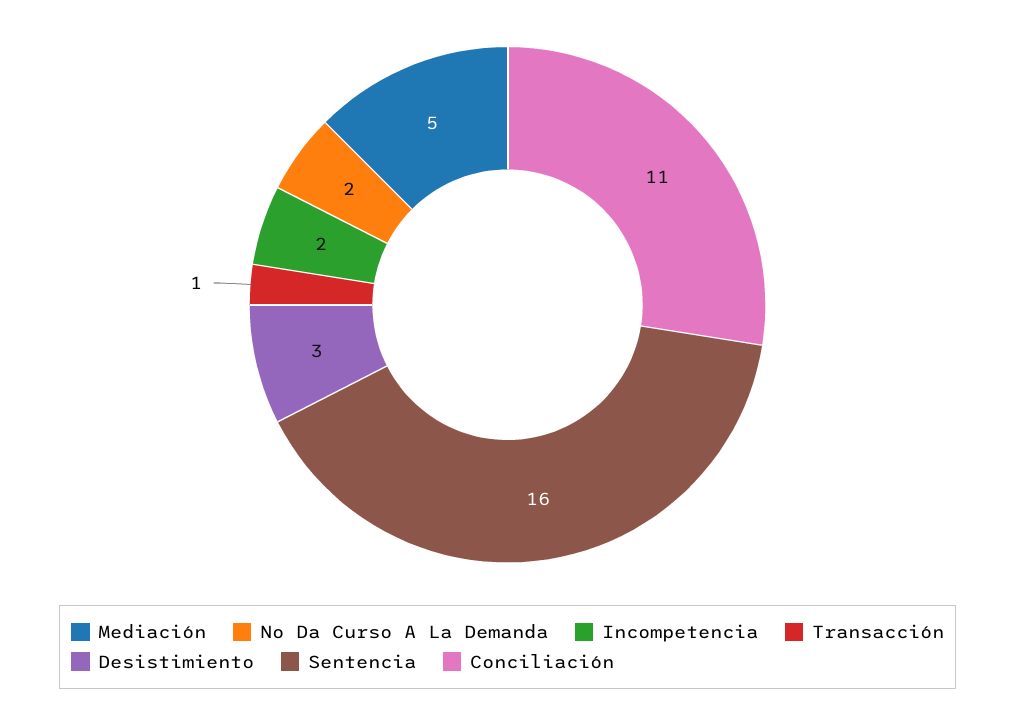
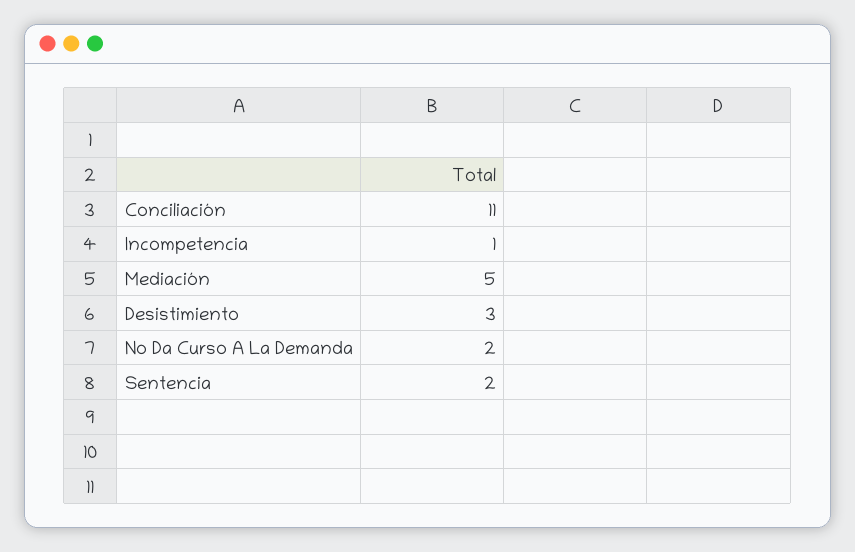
  {
    "Mediación": 5,
    "No Da Curso A La Demanda": 2,
-   "Incompetencia": 2,
+   "Incompetencia": 1,
-   "Transacción": 1,
    "Desistimiento": 3,
-   "Sentencia": 16,
+   "Sentencia": 2,
    "Conciliación": 11
  }

